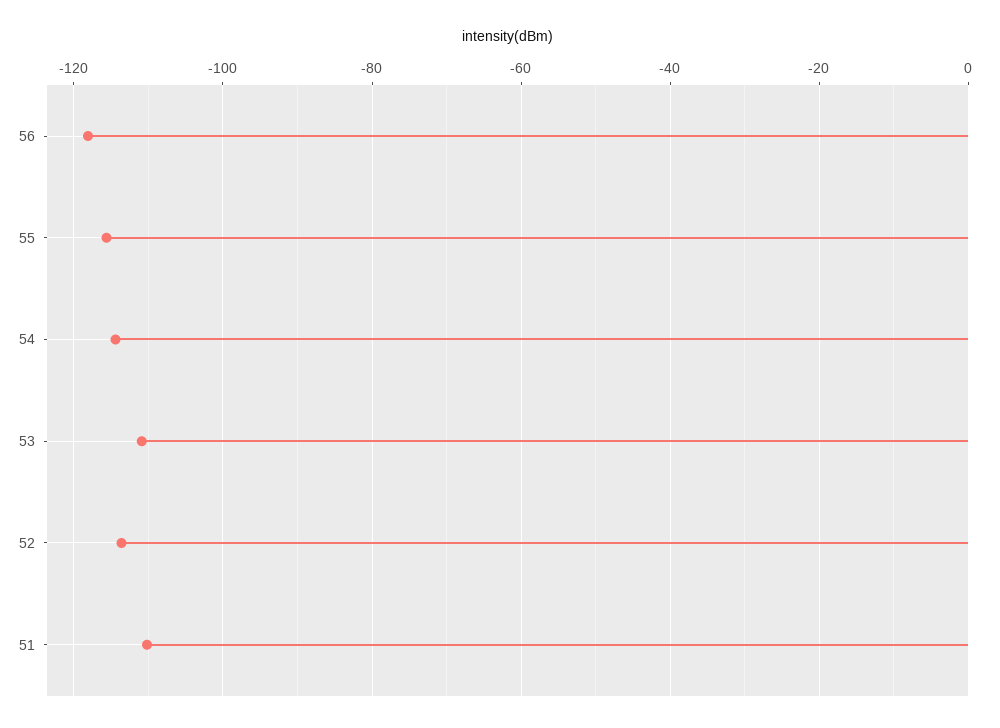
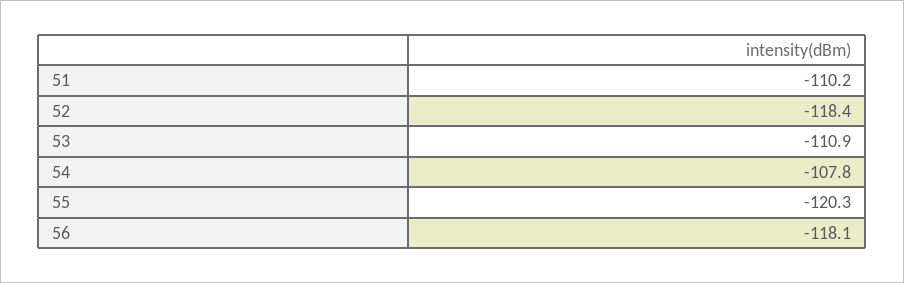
  {
    "56": -118.1,
-   "55": -116,
+   "55": -120.3,
-   "54": -114,
+   "54": -107.8,
    "53": -110.9,
-   "52": -114,
+   "52": -118.4,
    "51": -110.2
  }

